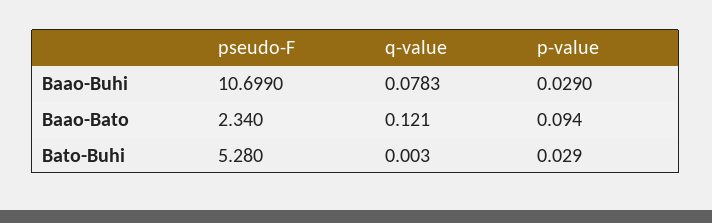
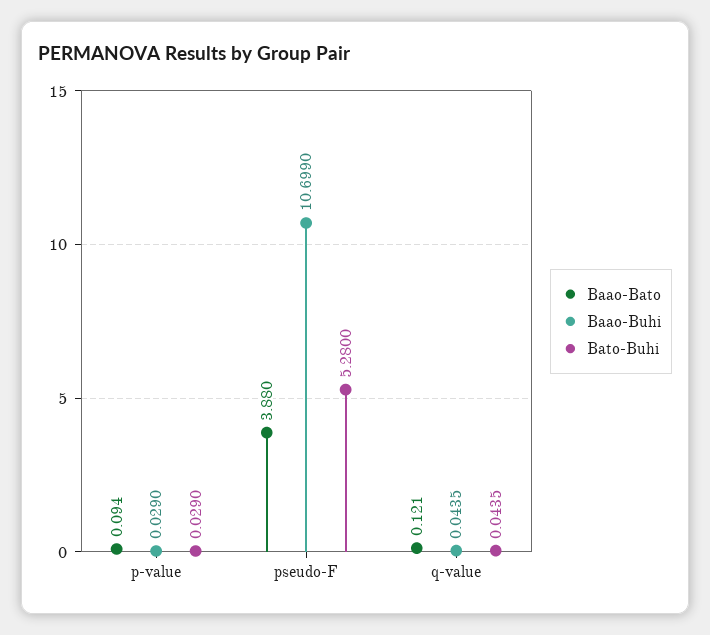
  {
    "Baao-Buhi": {
      "pseudo-F": 10.699,
-     "q-value": 0.0783,
+     "q-value": 0.0435,
      "p-value": 0.029
    },
    "Baao-Bato": {
-     "pseudo-F": 2.34,
+     "pseudo-F": 3.88,
      "q-value": 0.121,
      "p-value": 0.094
    },
    "Bato-Buhi": {
      "pseudo-F": 5.28,
-     "q-value": 0.003,
+     "q-value": 0.0435,
      "p-value": 0.029
    }
  }

